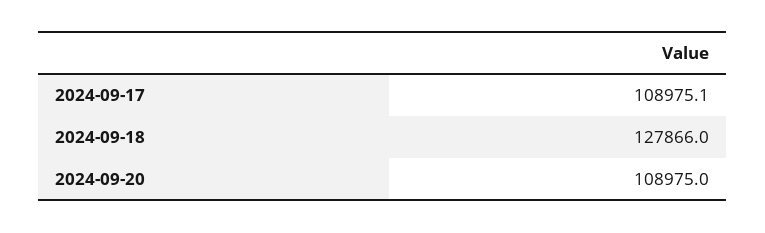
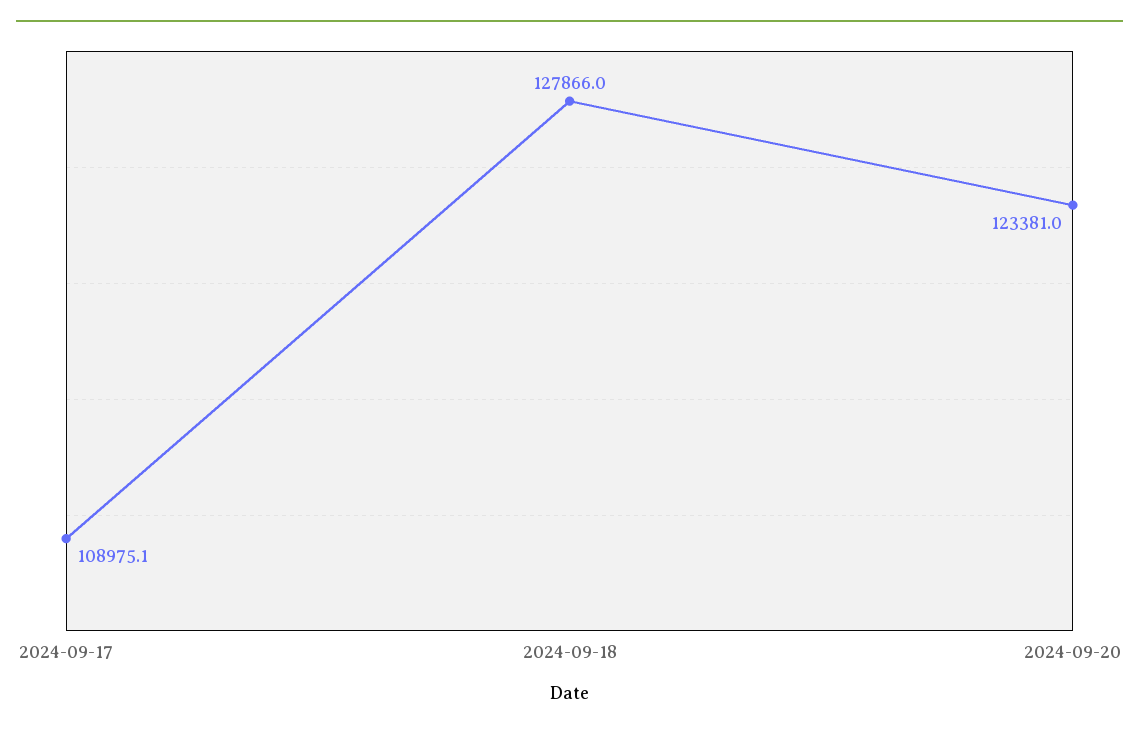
  {
    "2024-09-17": 108975.1,
    "2024-09-18": 127866,
-   "2024-09-20": 108975
+   "2024-09-20": 123381
  }

